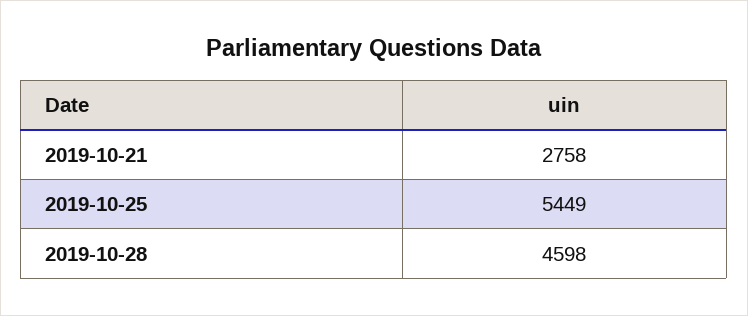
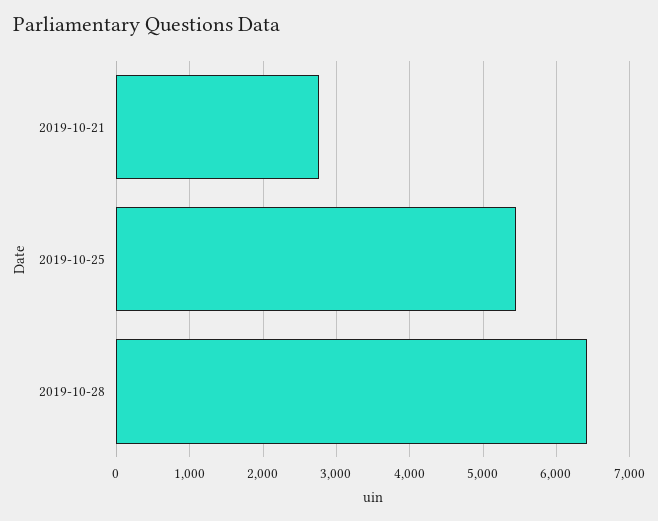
  {
    "2019-10-21": 2758,
    "2019-10-25": 5449,
-   "2019-10-28": 4598
+   "2019-10-28": 6400
  }

